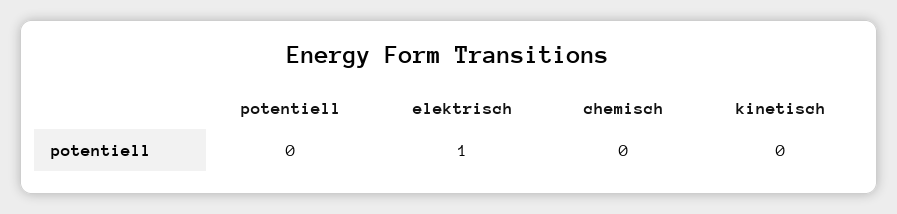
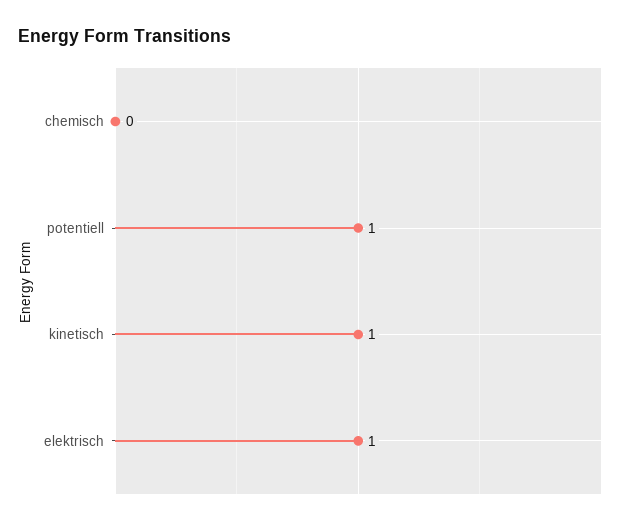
  {
-   "potentiell": 0,
+   "potentiell": 1,
    "elektrisch": 1,
    "chemisch": 0,
-   "kinetisch": 0
+   "kinetisch": 1
  }

